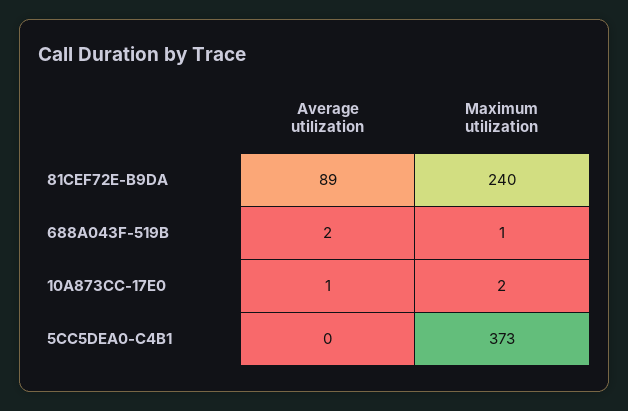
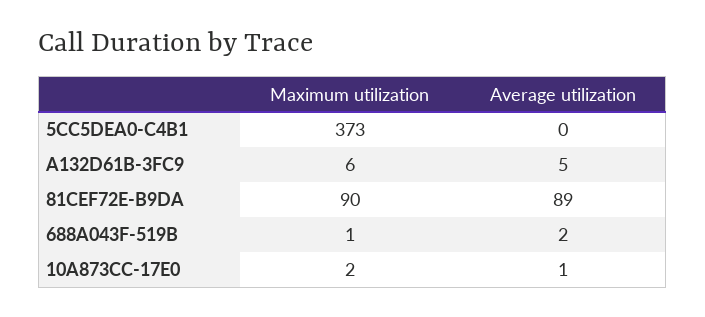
  {
    "Average utilization": {
      "81CEF72E-B9DA": 89,
      "688A043F-519B": 2,
      "10A873CC-17E0": 1,
-     "5CC5DEA0-C4B1": 0
+     "5CC5DEA0-C4B1": 0,
+     "A132D61B-3FC9": 5
    },
    "Maximum utilization": {
-     "81CEF72E-B9DA": 240,
+     "81CEF72E-B9DA": 90,
      "688A043F-519B": 1,
      "10A873CC-17E0": 2,
-     "5CC5DEA0-C4B1": 373
+     "5CC5DEA0-C4B1": 373,
+     "A132D61B-3FC9": 6
    }
  }

